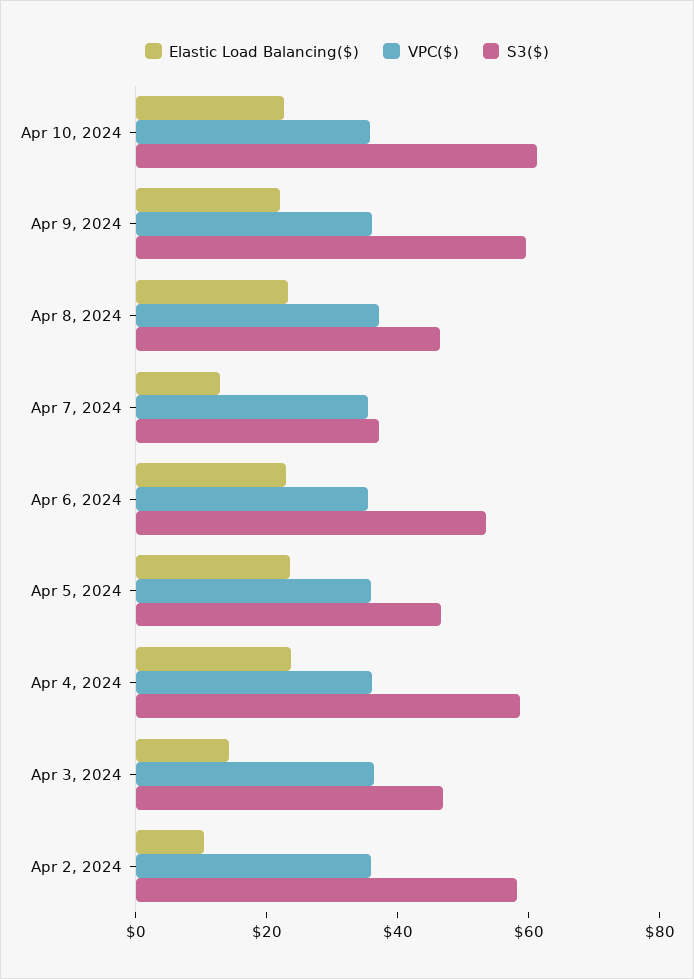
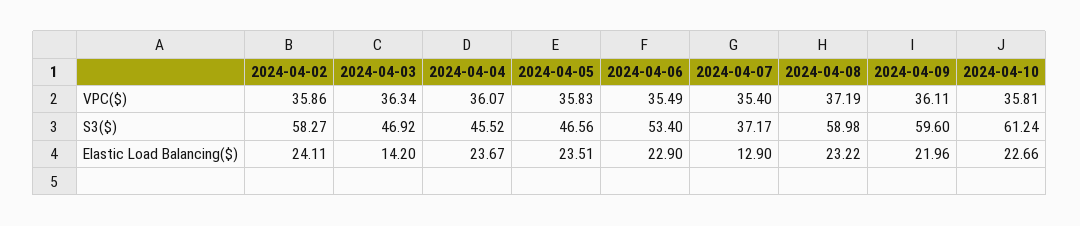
  {
    "Elastic Load Balancing($)": {
      "Apr 10, 2024": 22.66,
      "Apr 9, 2024": 21.96,
      "Apr 8, 2024": 23.22,
      "Apr 7, 2024": 12.9,
      "Apr 6, 2024": 22.9,
      "Apr 5, 2024": 23.51,
      "Apr 4, 2024": 23.67,
      "Apr 3, 2024": 14.2,
-     "Apr 2, 2024": 10
+     "Apr 2, 2024": 24.11
    },
    "VPC($)": {
      "Apr 10, 2024": 35.81,
      "Apr 9, 2024": 36.11,
      "Apr 8, 2024": 37.19,
      "Apr 7, 2024": 35.4,
      "Apr 6, 2024": 35.49,
      "Apr 5, 2024": 35.83,
      "Apr 4, 2024": 36.07,
      "Apr 3, 2024": 36.34,
      "Apr 2, 2024": 35.86
    },
    "S3($)": {
      "Apr 10, 2024": 61.24,
      "Apr 9, 2024": 59.6,
-     "Apr 8, 2024": 45,
+     "Apr 8, 2024": 58.98,
      "Apr 7, 2024": 37.17,
      "Apr 6, 2024": 53.4,
      "Apr 5, 2024": 46.56,
-     "Apr 4, 2024": 60,
+     "Apr 4, 2024": 45.52,
      "Apr 3, 2024": 46.92,
      "Apr 2, 2024": 58.27
    }
  }

